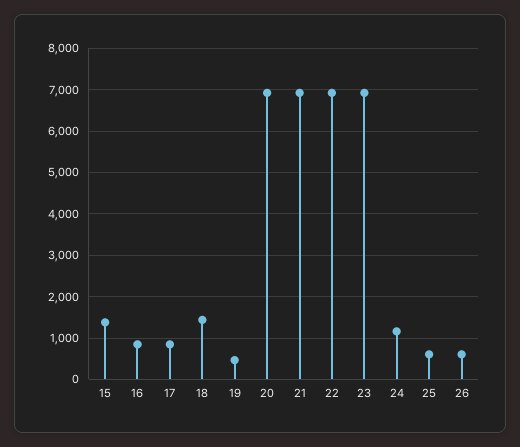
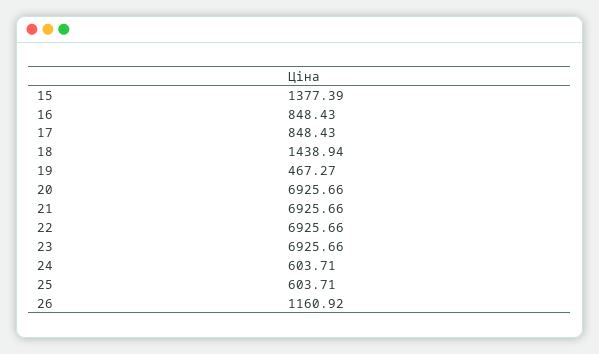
  {
    "15": 1377.39,
    "16": 848.43,
    "17": 848.43,
    "18": 1438.94,
    "19": 467.27,
    "20": 6925.66,
    "21": 6925.66,
    "22": 6925.66,
    "23": 6925.66,
-   "24": 1200,
+   "24": 603.71,
    "25": 603.71,
-   "26": 600
+   "26": 1160.92
  }

